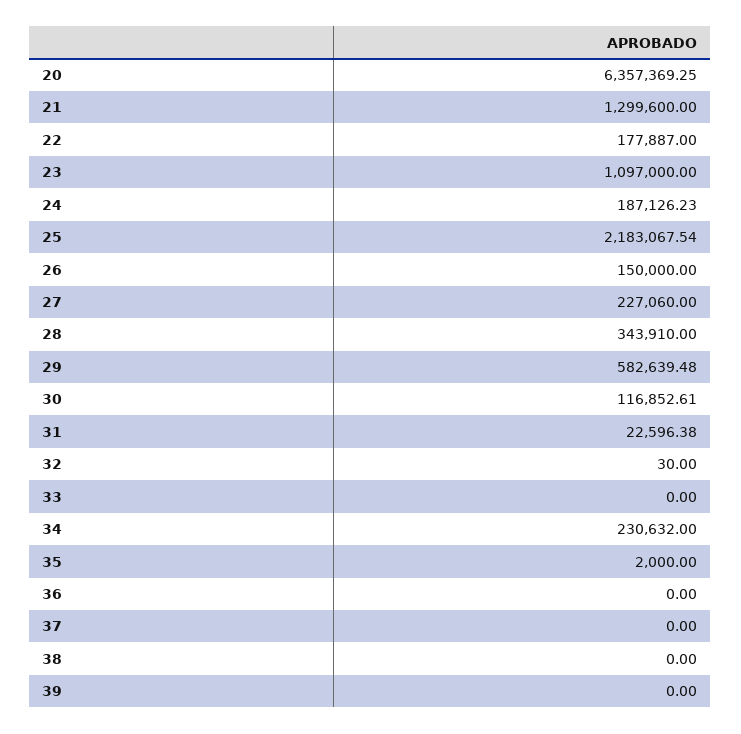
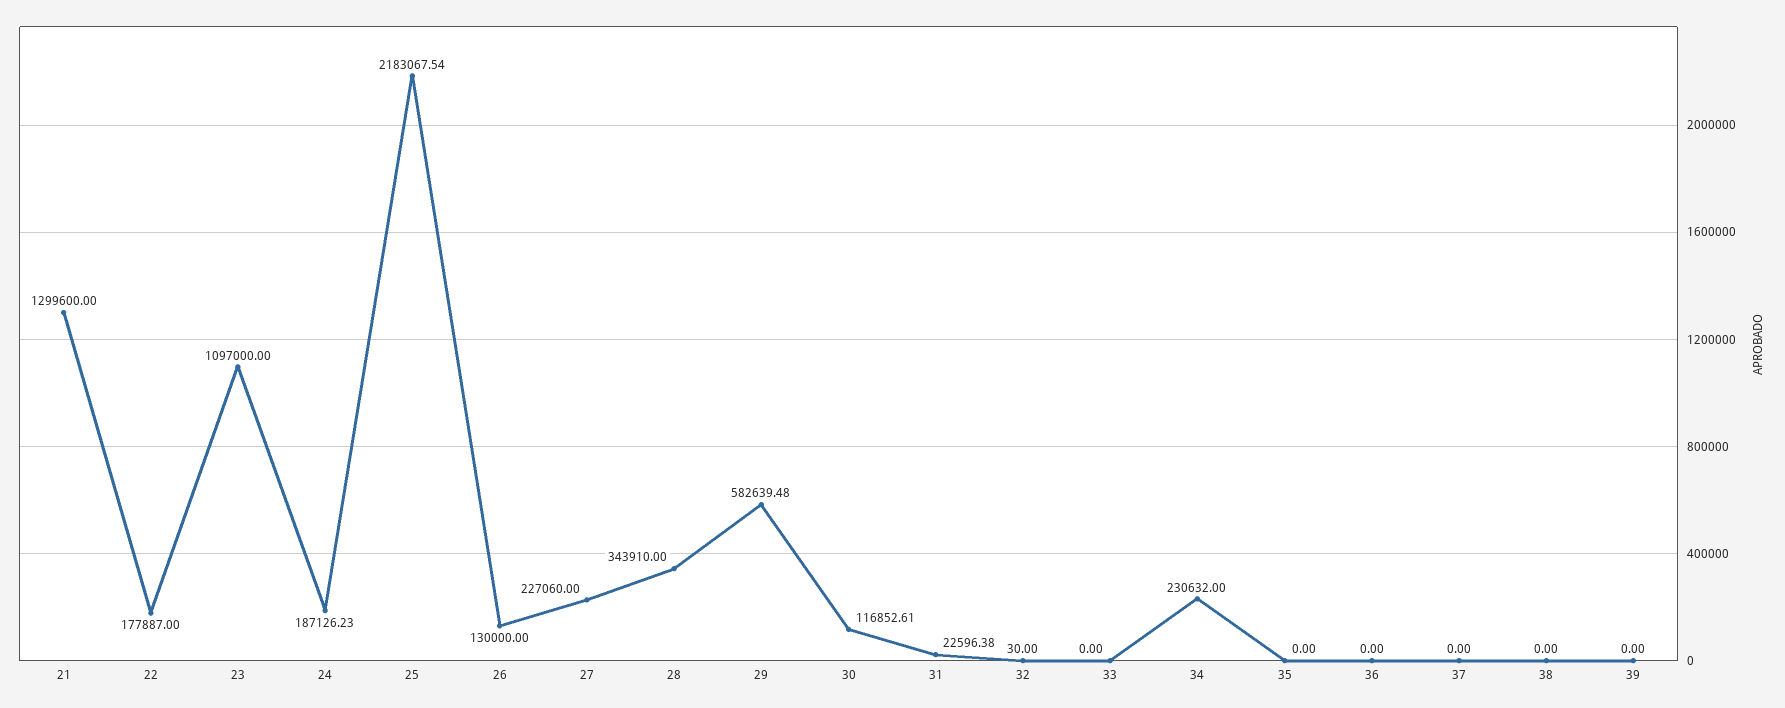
  {
-   "20": 6357369.25,
    "21": 1299600,
    "22": 177887,
    "23": 1097000,
    "24": 187126.23,
    "25": 2183067.54,
-   "26": 150000,
+   "26": 130000,
    "27": 227060,
    "28": 343910,
    "29": 582639.48,
    "30": 116852.61,
    "31": 22596.38,
    "32": 30,
    "33": 0,
    "34": 230632,
-   "35": 2000,
+   "35": 0,
    "36": 0,
    "37": 0,
    "38": 0,
    "39": 0
  }

